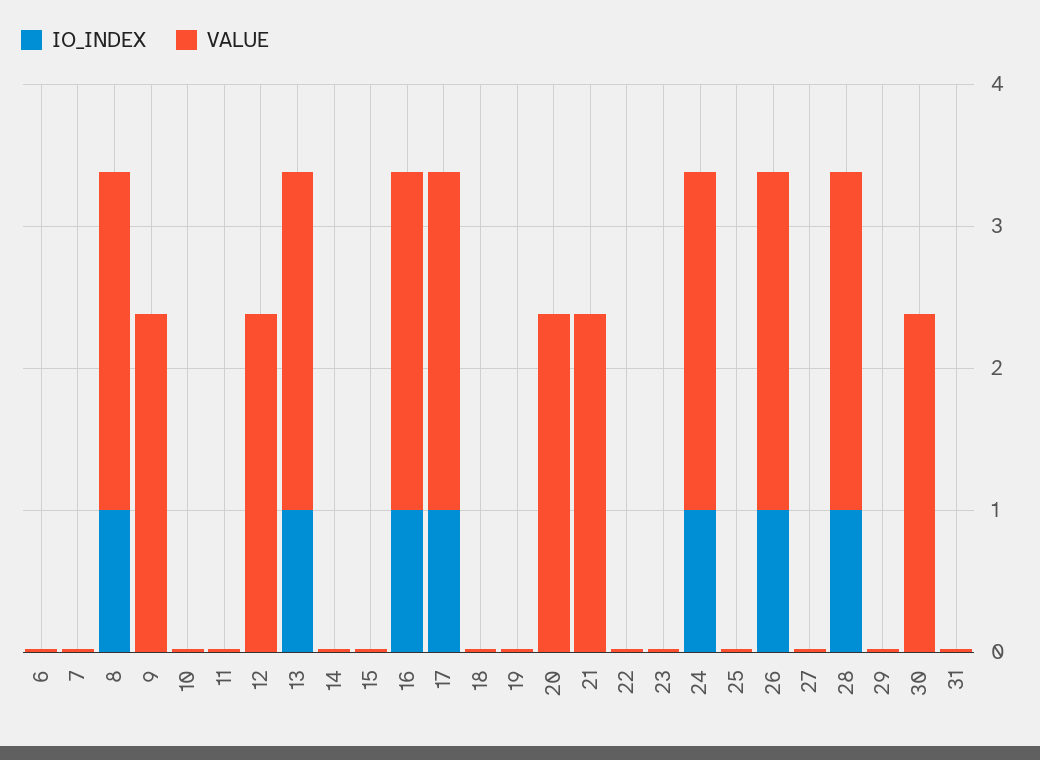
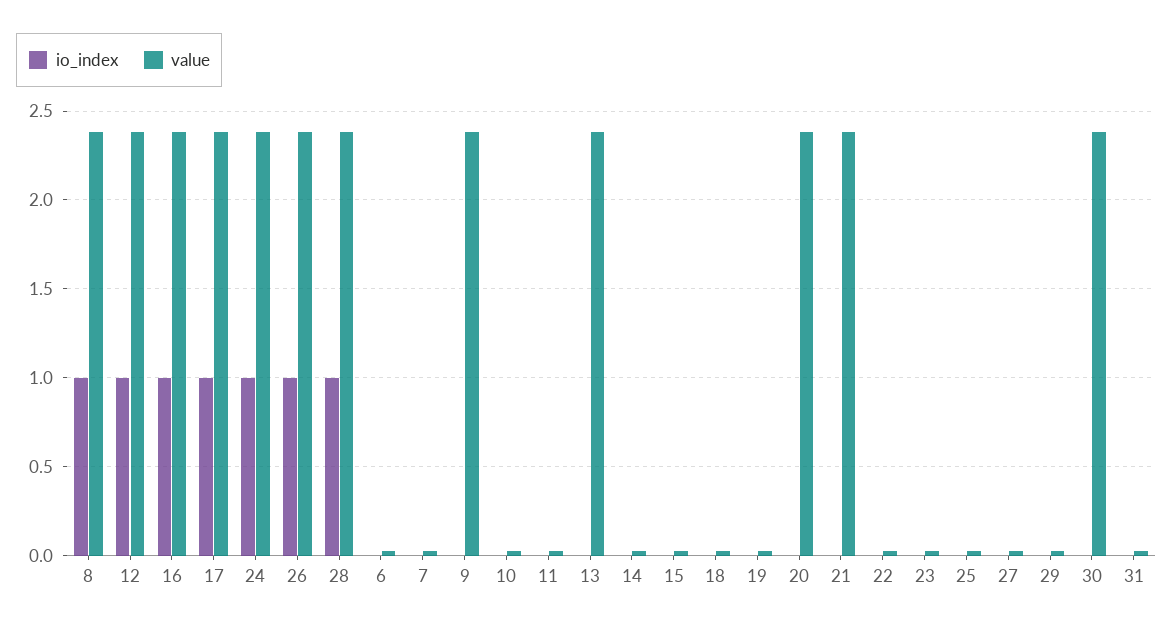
  {
    "IO_INDEX": {
      "6": 0,
      "7": 0,
      "8": 1,
      "9": 0,
      "10": 0,
      "11": 0,
-     "12": 0,
+     "12": 1,
-     "13": 1,
+     "13": 0,
      "14": 0,
      "15": 0,
      "16": 1,
      "17": 1,
      "18": 0,
      "19": 0,
      "20": 0,
      "21": 0,
      "22": 0,
      "23": 0,
      "24": 1,
      "25": 0,
      "26": 1,
      "27": 0,
      "28": 1,
      "29": 0,
      "30": 0,
      "31": 0
    },
    "VALUE": {
      "6": 0.05,
      "7": 0.05,
      "8": 2.4,
      "9": 2.4,
      "10": 0.05,
      "11": 0.05,
      "12": 2.4,
      "13": 2.4,
      "14": 0.05,
      "15": 0.05,
      "16": 2.4,
      "17": 2.4,
      "18": 0.05,
      "19": 0.05,
      "20": 2.4,
      "21": 2.4,
      "22": 0.05,
      "23": 0.05,
      "24": 2.4,
      "25": 0.05,
      "26": 2.4,
      "27": 0.05,
      "28": 2.4,
      "29": 0.05,
      "30": 2.4,
      "31": 0.05
    }
  }

